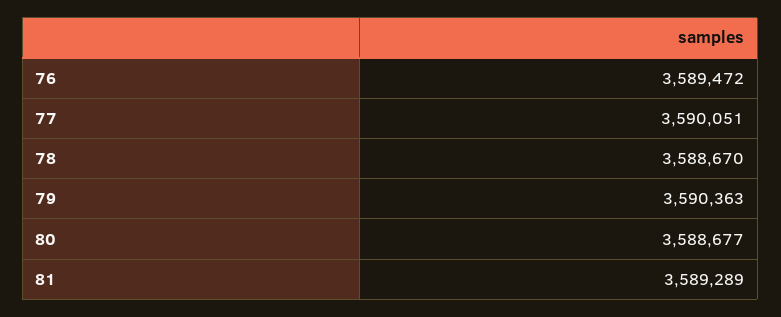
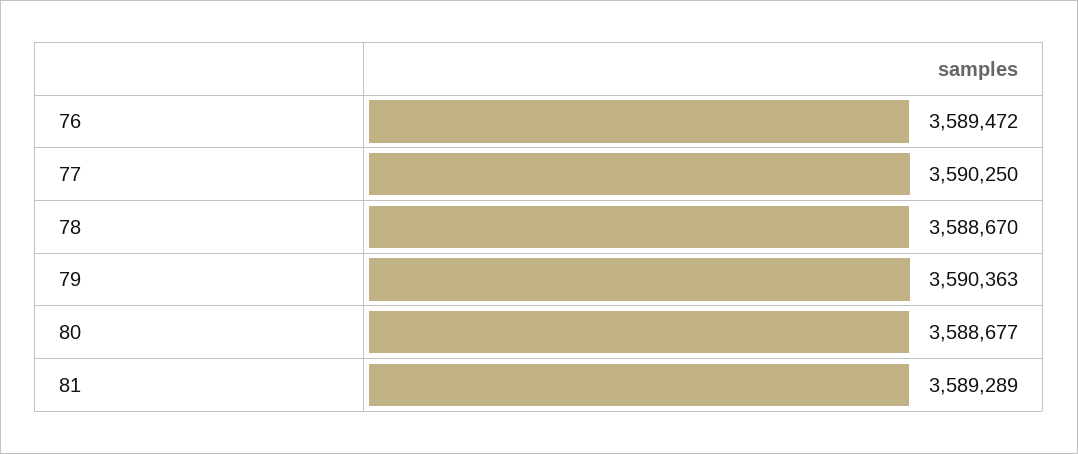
  {
    "76": 3589472,
-   "77": 3590051,
+   "77": 3590250,
    "78": 3588670,
    "79": 3590363,
    "80": 3588677,
    "81": 3589289
  }

